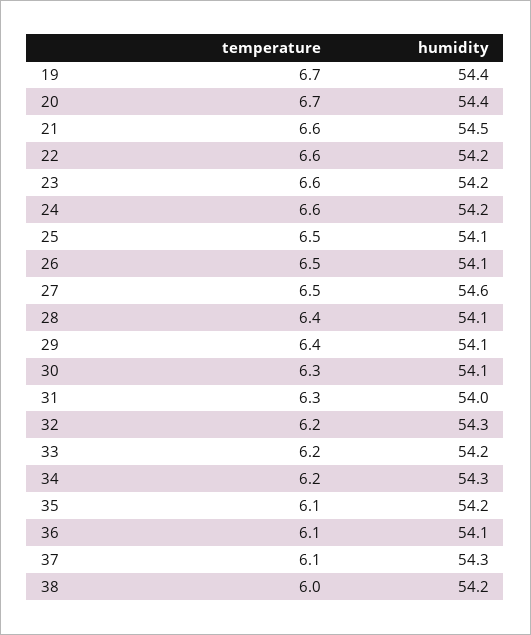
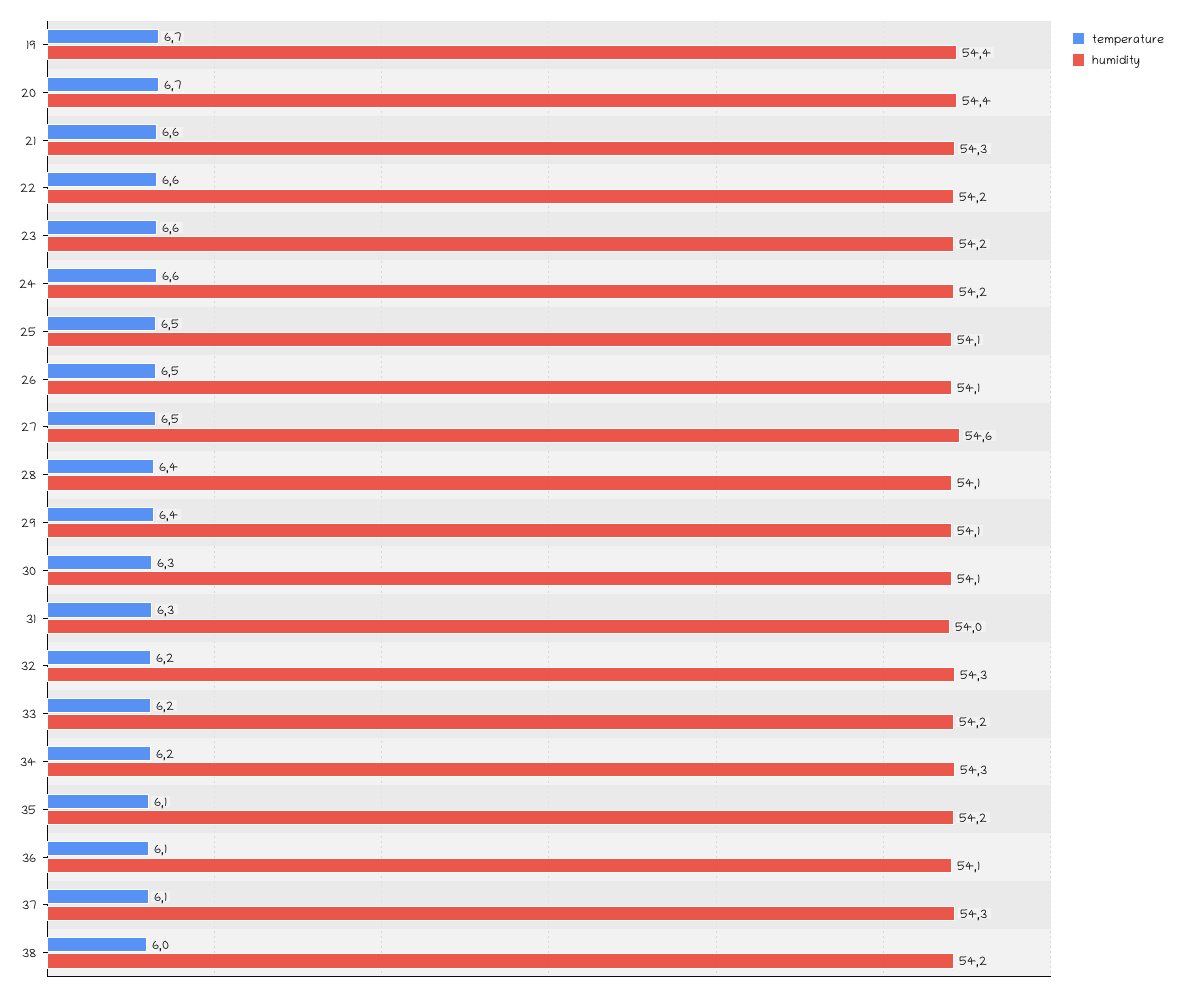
  {
    "temperature": {
      "19": 6.7,
      "20": 6.7,
      "21": 6.6,
      "22": 6.6,
      "23": 6.6,
      "24": 6.6,
      "25": 6.5,
      "26": 6.5,
      "27": 6.5,
      "28": 6.4,
      "29": 6.4,
      "30": 6.3,
      "31": 6.3,
      "32": 6.2,
      "33": 6.2,
      "34": 6.2,
      "35": 6.1,
      "36": 6.1,
      "37": 6.1,
      "38": 6
    },
    "humidity": {
      "19": 54.4,
      "20": 54.4,
-     "21": 54.5,
+     "21": 54.3,
      "22": 54.2,
      "23": 54.2,
      "24": 54.2,
      "25": 54.1,
      "26": 54.1,
      "27": 54.6,
      "28": 54.1,
      "29": 54.1,
      "30": 54.1,
      "31": 54,
      "32": 54.3,
      "33": 54.2,
      "34": 54.3,
      "35": 54.2,
      "36": 54.1,
      "37": 54.3,
      "38": 54.2
    }
  }

